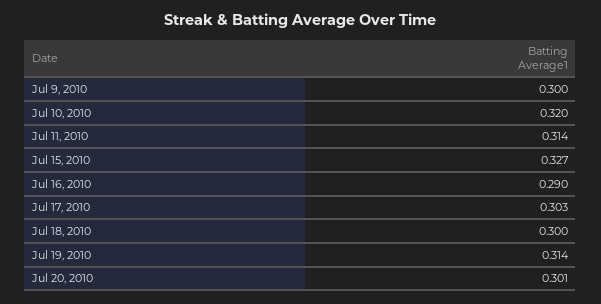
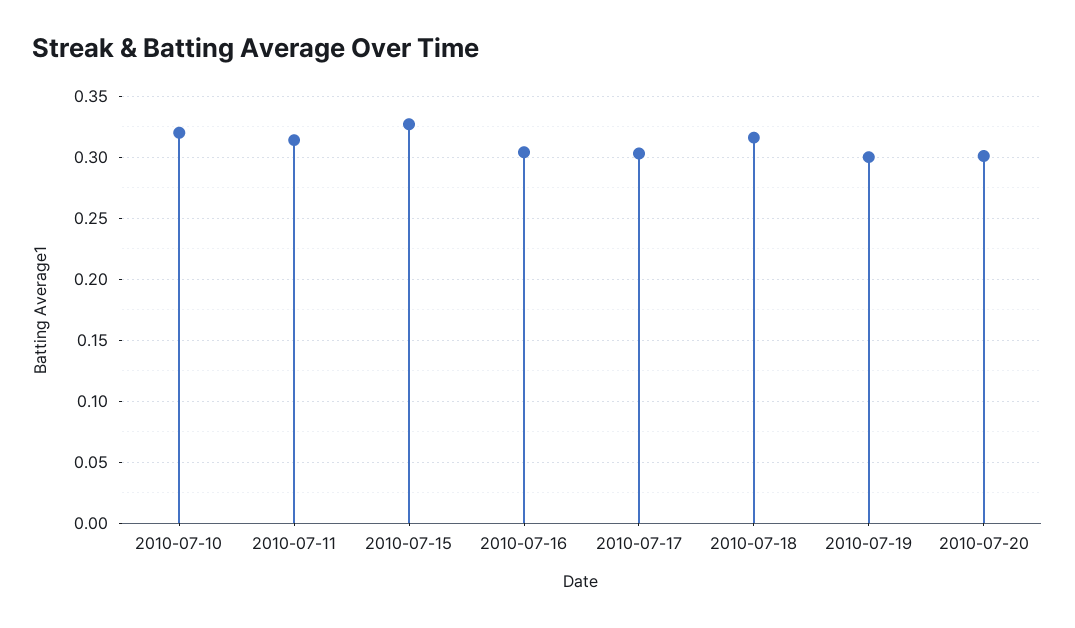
  {
-   "Jul 9, 2010": 0.3,
    "Jul 10, 2010": 0.32,
    "Jul 11, 2010": 0.314,
    "Jul 15, 2010": 0.327,
-   "Jul 16, 2010": 0.29,
+   "Jul 16, 2010": 0.305,
    "Jul 17, 2010": 0.303,
-   "Jul 18, 2010": 0.3,
+   "Jul 18, 2010": 0.315,
-   "Jul 19, 2010": 0.314,
+   "Jul 19, 2010": 0.3,
    "Jul 20, 2010": 0.301
  }

